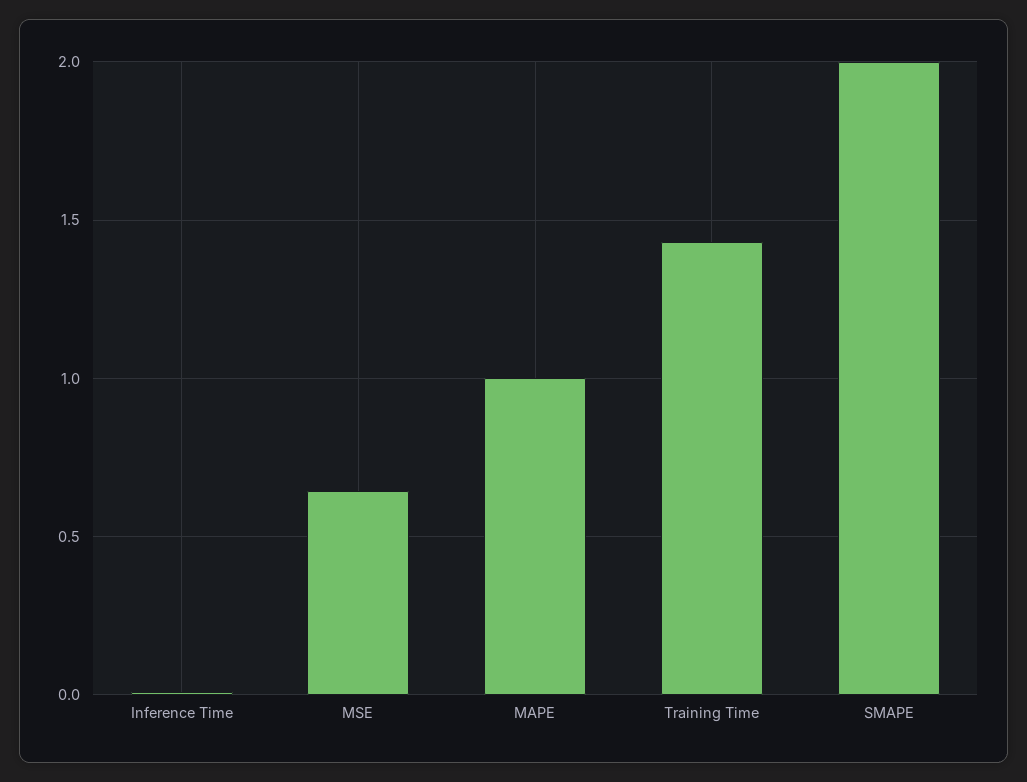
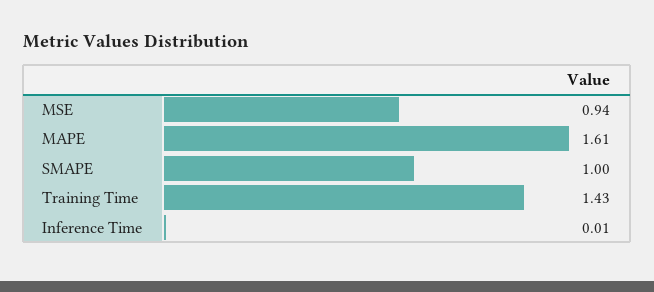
  {
    "Inference Time": 0.01,
-   "MSE": 0.65,
+   "MSE": 0.94,
-   "MAPE": 1,
+   "MAPE": 1.61,
    "Training Time": 1.43,
-   "SMAPE": 2
+   "SMAPE": 1
  }

